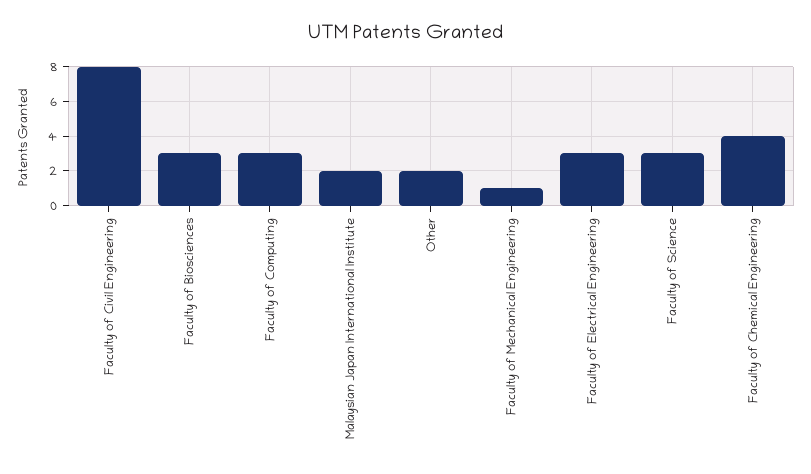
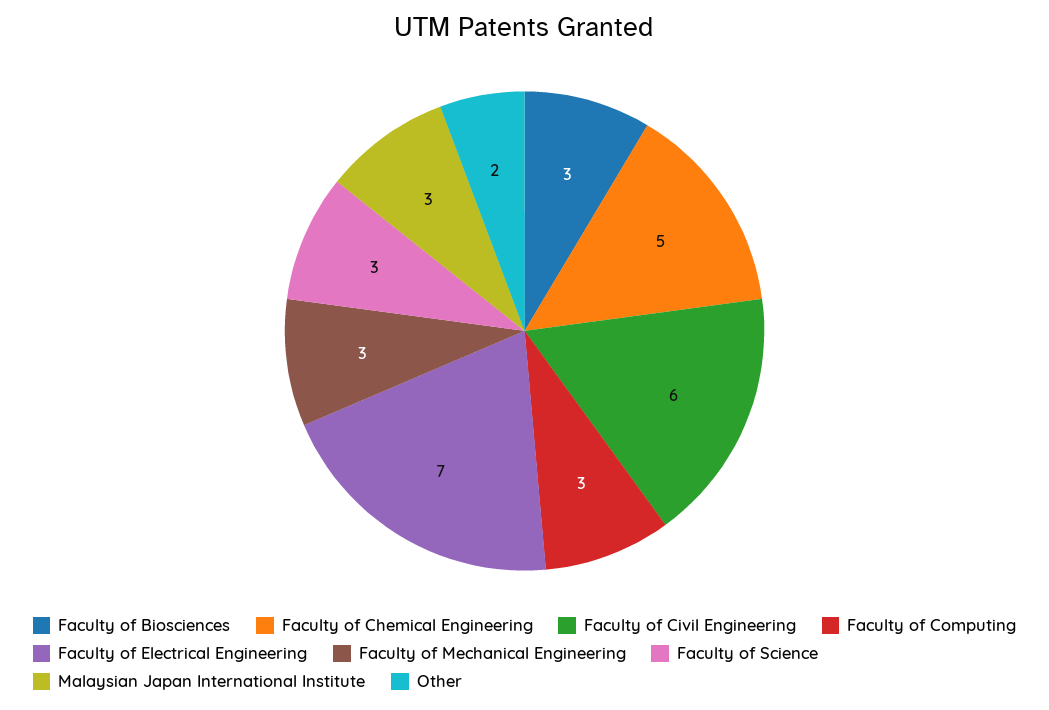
  {
-   "Faculty of Civil Engineering": 8,
+   "Faculty of Civil Engineering": 6,
    "Faculty of Biosciences": 3,
    "Faculty of Computing": 3,
-   "Malaysian Japan International Institute": 2,
+   "Malaysian Japan International Institute": 3,
    "Other": 2,
-   "Faculty of Mechanical Engineering": 1,
+   "Faculty of Mechanical Engineering": 3,
-   "Faculty of Electrical Engineering": 3,
+   "Faculty of Electrical Engineering": 7,
    "Faculty of Science": 3,
-   "Faculty of Chemical Engineering": 4
+   "Faculty of Chemical Engineering": 5
  }

